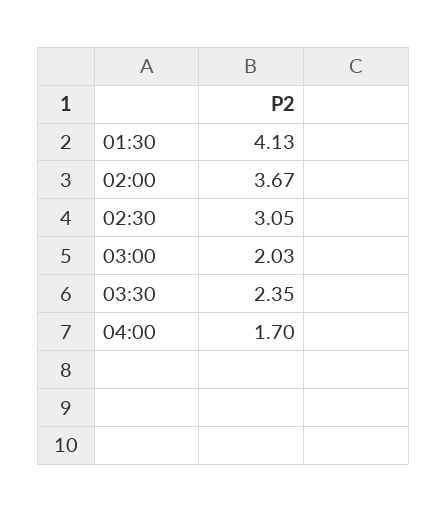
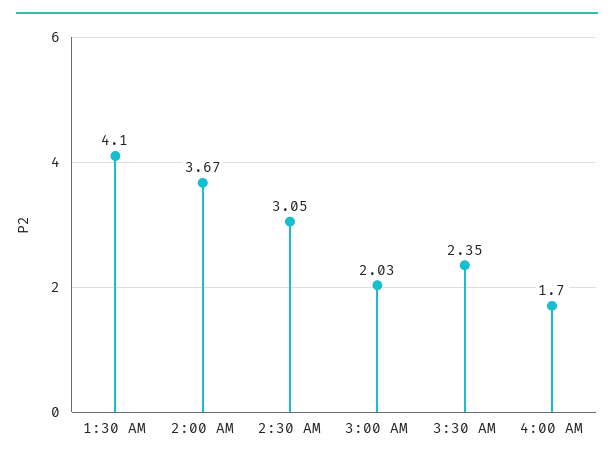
  {
-   "01:30": 4.13,
+   "01:30": 4.1,
    "02:00": 3.67,
    "02:30": 3.05,
    "03:00": 2.03,
    "03:30": 2.35,
    "04:00": 1.7
  }

